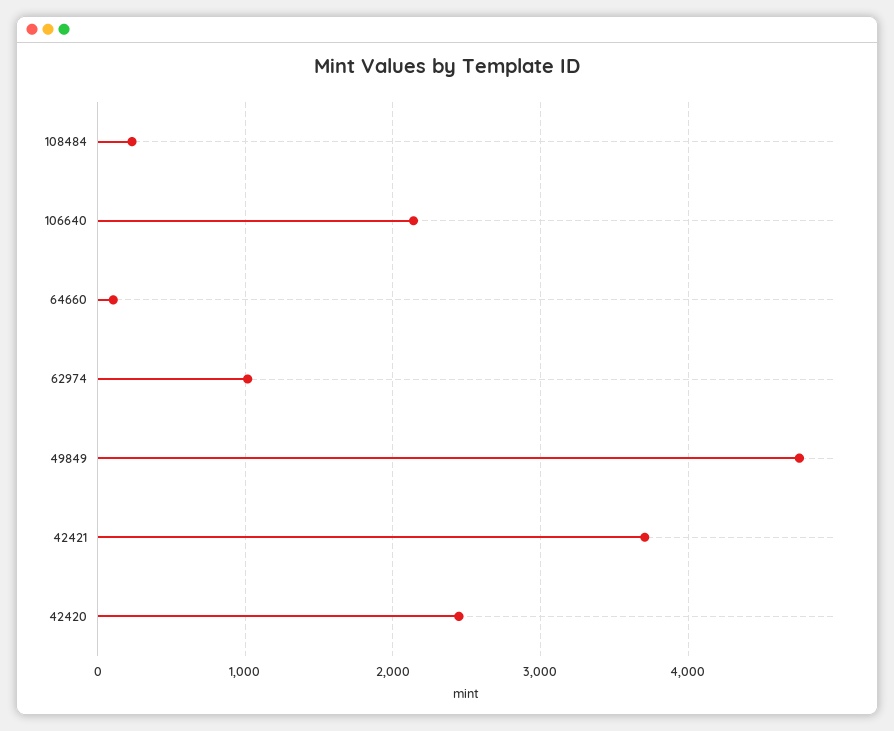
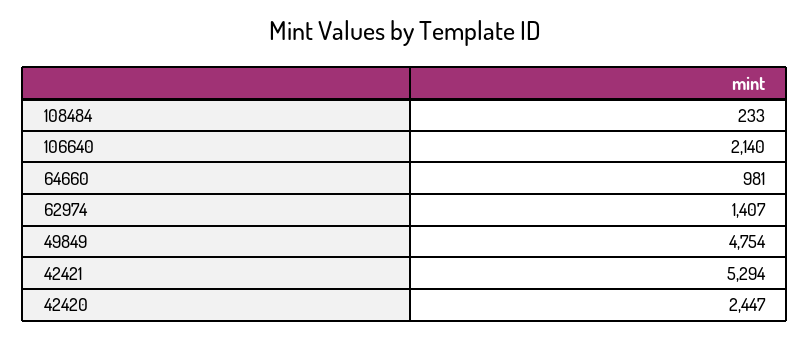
  {
    "108484": 233,
    "106640": 2140,
-   "64660": 100,
+   "64660": 981,
-   "62974": 1000,
+   "62974": 1407,
    "49849": 4754,
-   "42421": 3700,
+   "42421": 5294,
    "42420": 2447
  }

